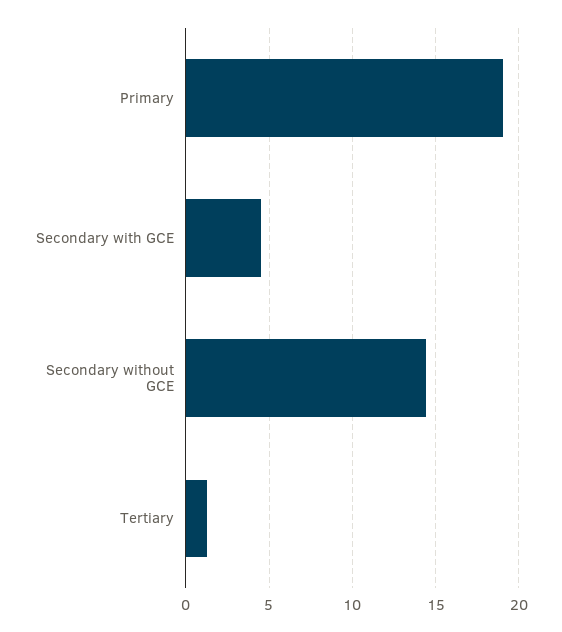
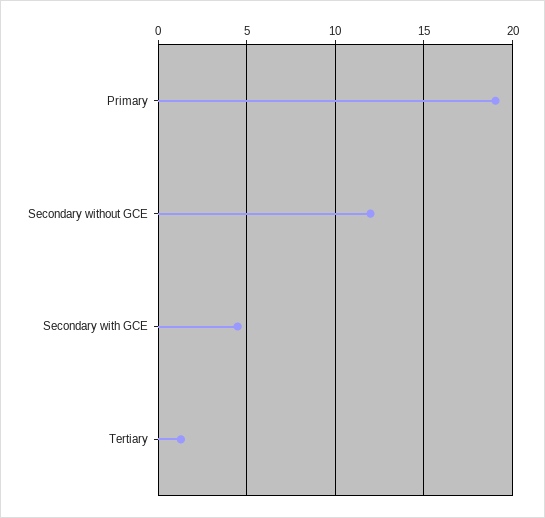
  {
    "Primary": 19,
    "Secondary with GCE": 4.5,
-   "Secondary without GCE": 14.5,
+   "Secondary without GCE": 12,
    "Tertiary": 1.5
  }

